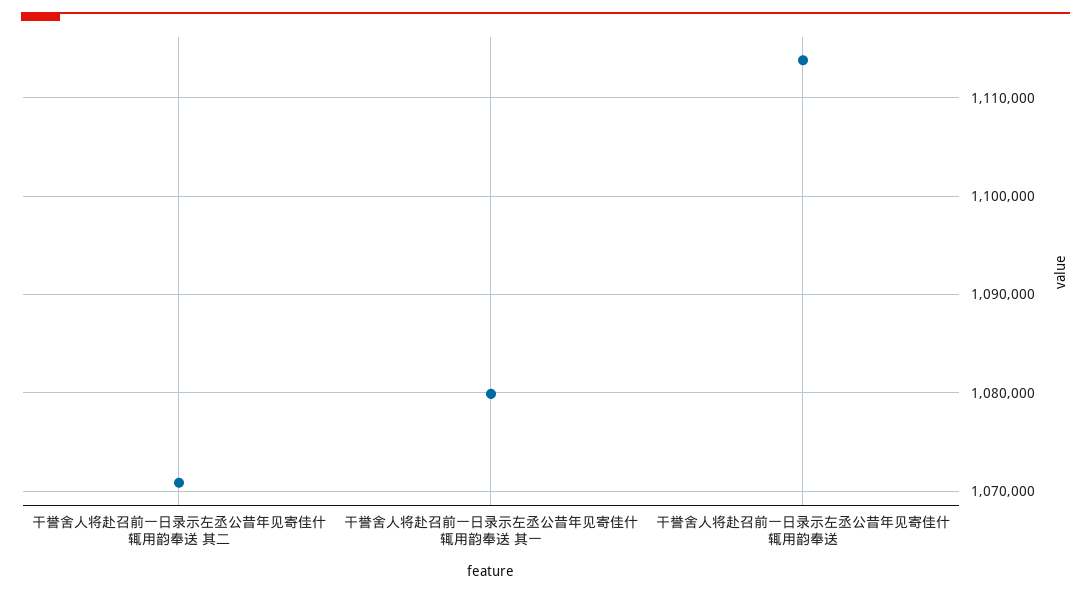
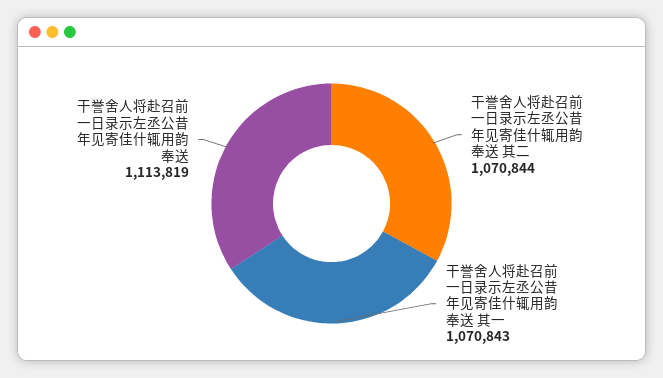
  {
    "干誉舍人将赴召前一日录示左丞公昔年见寄佳什辄用韵奉送 其二": 1070844,
-   "干誉舍人将赴召前一日录示左丞公昔年见寄佳什辄用韵奉送 其一": 1080000,
+   "干誉舍人将赴召前一日录示左丞公昔年见寄佳什辄用韵奉送 其一": 1070843,
    "干誉舍人将赴召前一日录示左丞公昔年见寄佳什辄用韵奉送": 1113819
  }

